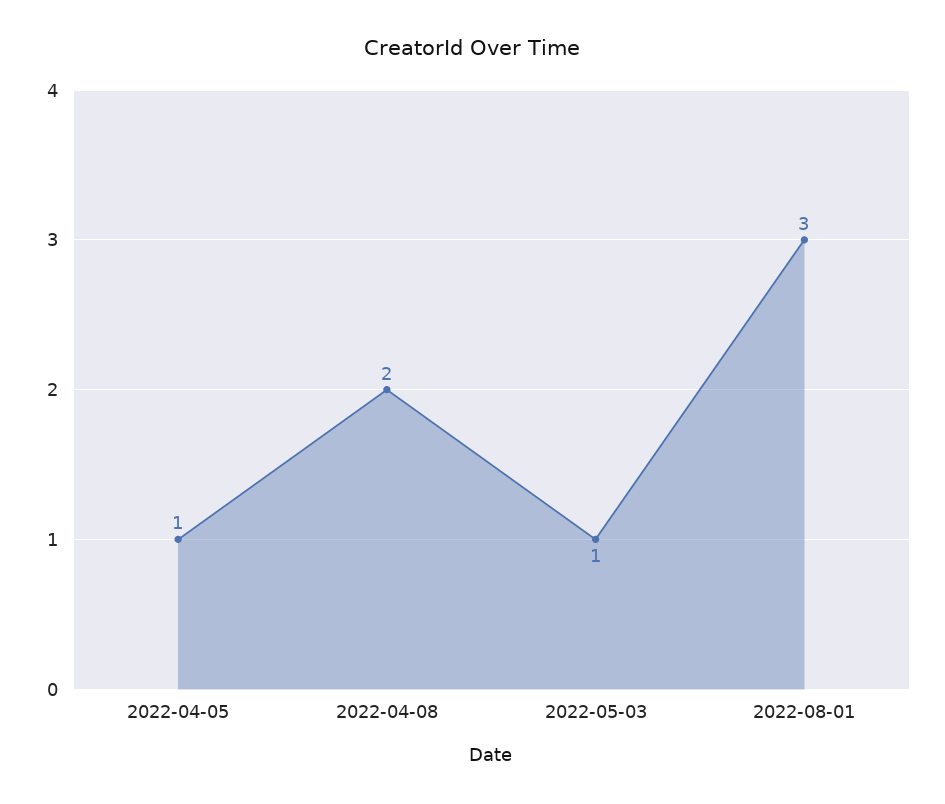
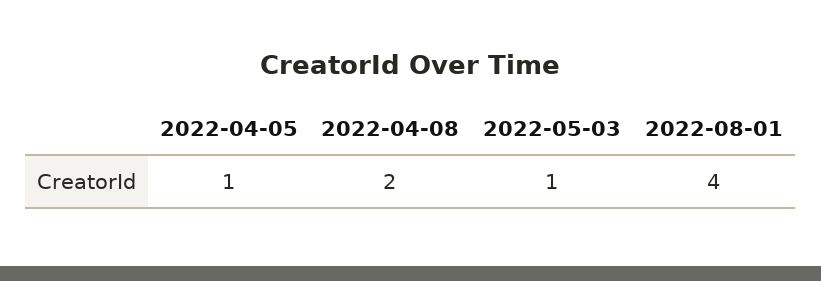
  {
    "2022-04-05": 1,
    "2022-04-08": 2,
    "2022-05-03": 1,
-   "2022-08-01": 3
+   "2022-08-01": 4
  }

